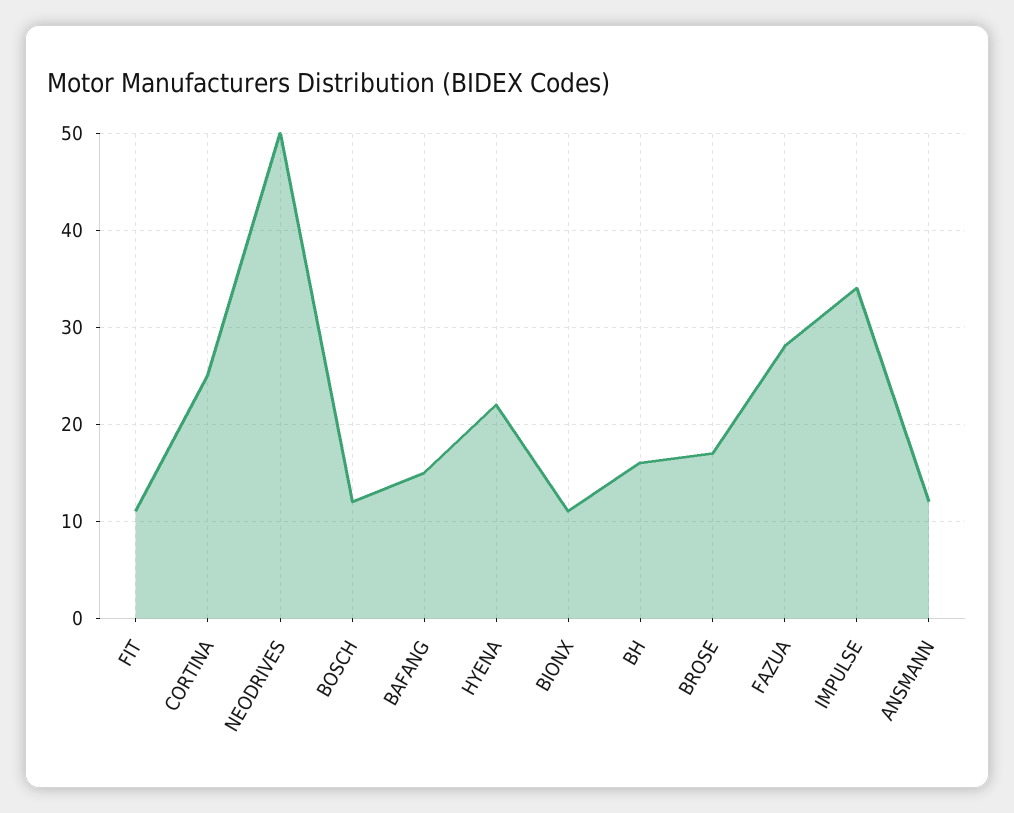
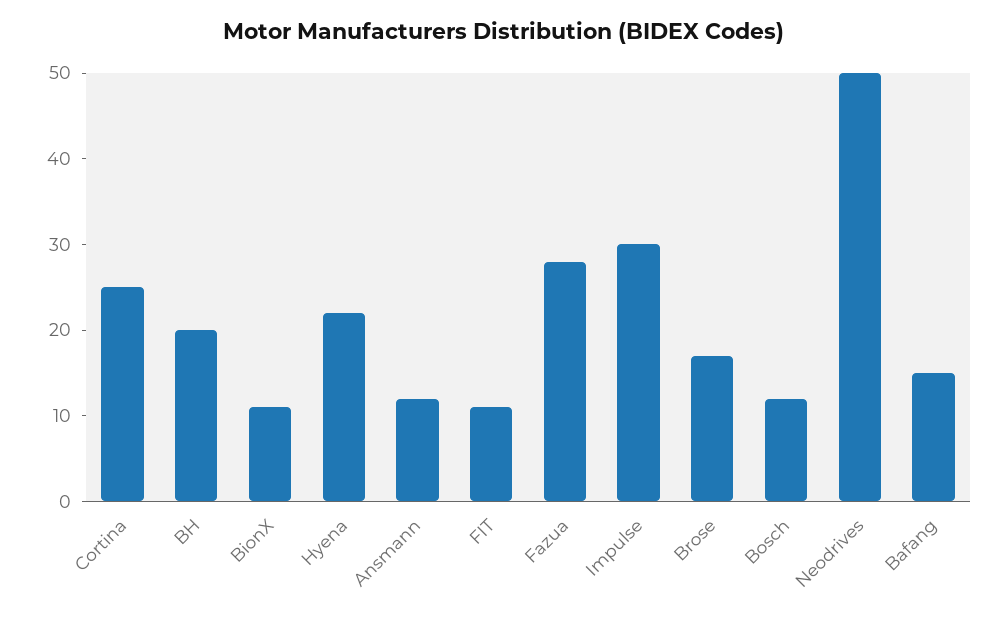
  {
    "FIT": 11,
    "CORTINA": 25,
    "NEODRIVES": 50,
    "BOSCH": 12,
    "BAFANG": 15,
    "HYENA": 22,
    "BIONX": 11,
-   "BH": 16,
+   "BH": 20,
    "BROSE": 17,
    "FAZUA": 28,
-   "IMPULSE": 34,
+   "IMPULSE": 30,
    "ANSMANN": 12
  }

